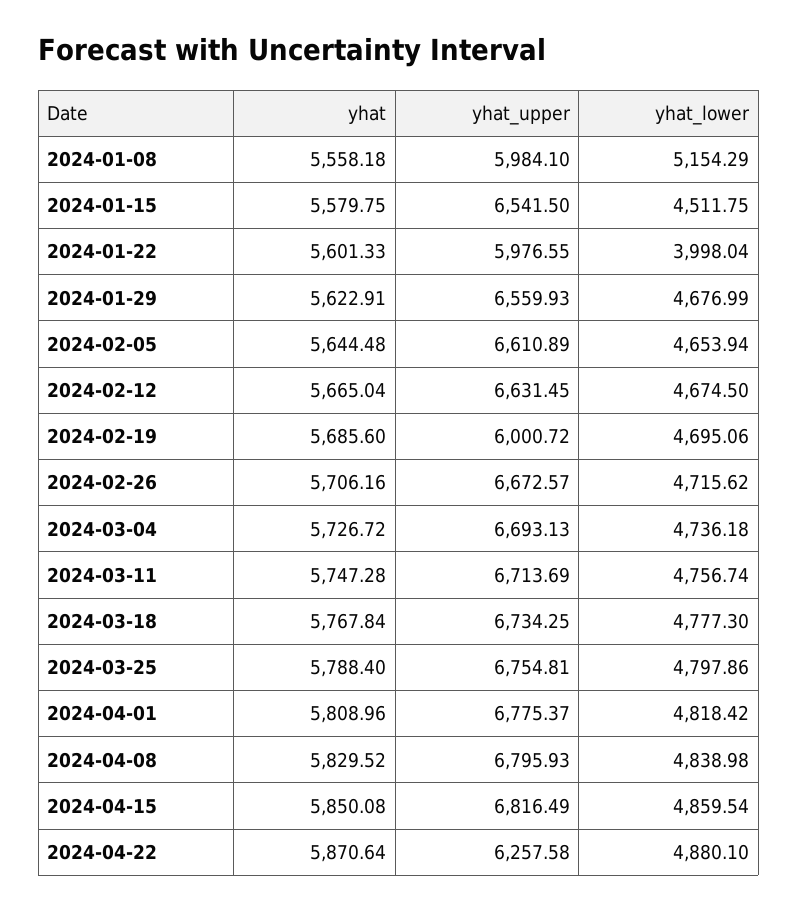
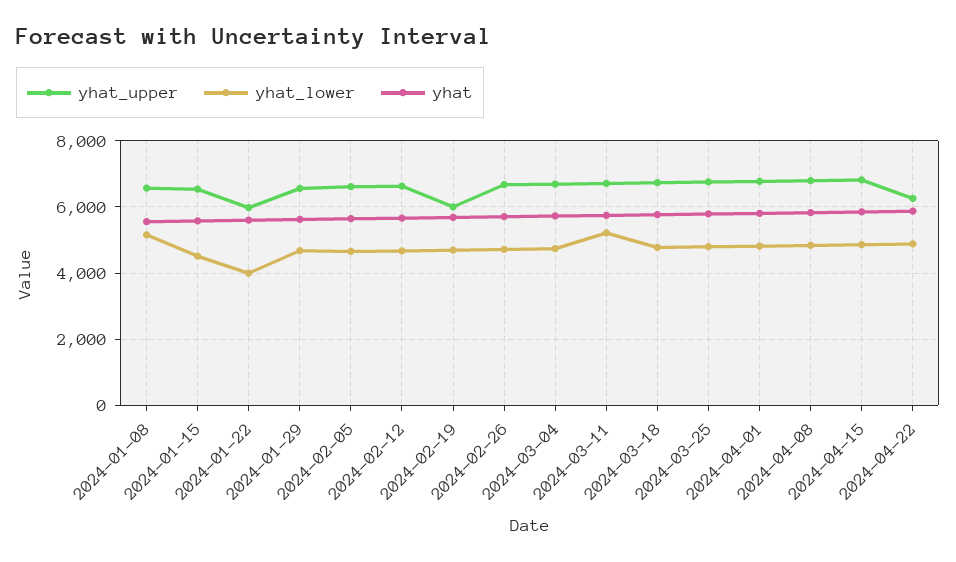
  {
    "yhat": {
      "2024-01-08": 5558.18,
      "2024-01-15": 5579.75,
      "2024-01-22": 5601.33,
      "2024-01-29": 5622.91,
      "2024-02-05": 5644.48,
      "2024-02-12": 5665.04,
      "2024-02-19": 5685.6,
      "2024-02-26": 5706.16,
      "2024-03-04": 5726.72,
      "2024-03-11": 5747.28,
      "2024-03-18": 5767.84,
      "2024-03-25": 5788.4,
      "2024-04-01": 5808.96,
      "2024-04-08": 5829.52,
      "2024-04-15": 5850.08,
      "2024-04-22": 5870.64
    },
    "yhat_upper": {
-     "2024-01-08": 5984.1,
+     "2024-01-08": 6600,
      "2024-01-15": 6541.5,
      "2024-01-22": 5976.55,
      "2024-01-29": 6559.93,
      "2024-02-05": 6610.89,
      "2024-02-12": 6631.45,
      "2024-02-19": 6000.72,
      "2024-02-26": 6672.57,
      "2024-03-04": 6693.13,
      "2024-03-11": 6713.69,
      "2024-03-18": 6734.25,
      "2024-03-25": 6754.81,
      "2024-04-01": 6775.37,
      "2024-04-08": 6795.93,
      "2024-04-15": 6816.49,
      "2024-04-22": 6257.58
    },
    "yhat_lower": {
      "2024-01-08": 5154.29,
      "2024-01-15": 4511.75,
      "2024-01-22": 3998.04,
      "2024-01-29": 4676.99,
      "2024-02-05": 4653.94,
      "2024-02-12": 4674.5,
      "2024-02-19": 4695.06,
      "2024-02-26": 4715.62,
      "2024-03-04": 4736.18,
-     "2024-03-11": 4756.74,
+     "2024-03-11": 5200,
      "2024-03-18": 4777.3,
      "2024-03-25": 4797.86,
      "2024-04-01": 4818.42,
      "2024-04-08": 4838.98,
      "2024-04-15": 4859.54,
      "2024-04-22": 4880.1
    }
  }

